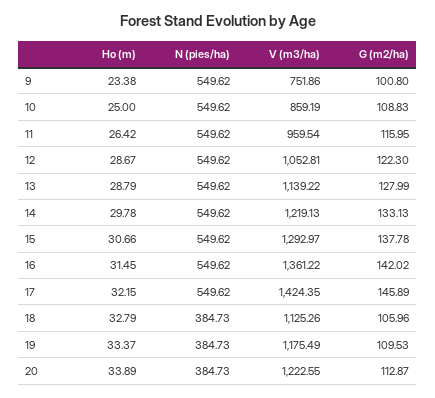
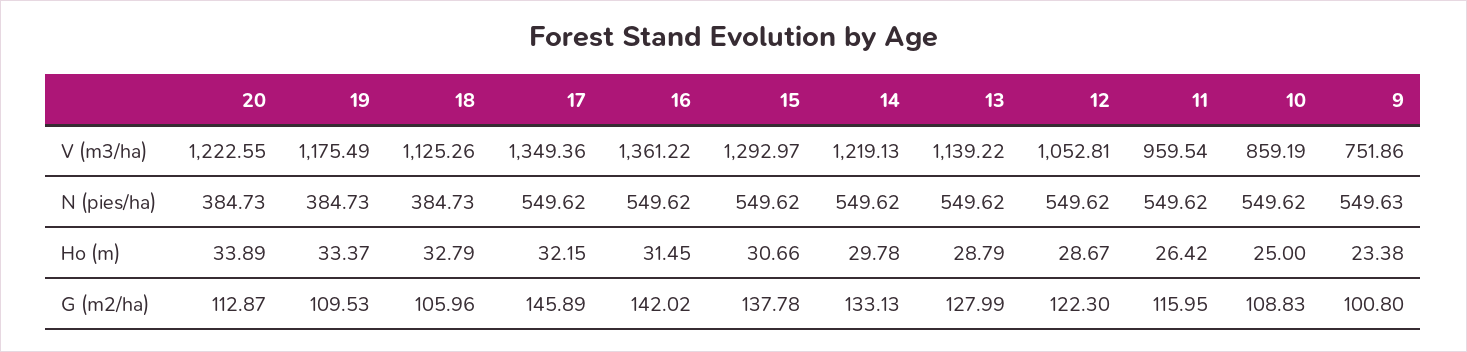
  {
    "Ho (m)": {
      "9": 23.38,
      "10": 25,
      "11": 26.42,
      "12": 28.67,
      "13": 28.79,
      "14": 29.78,
      "15": 30.66,
      "16": 31.45,
      "17": 32.15,
      "18": 32.79,
      "19": 33.37,
      "20": 33.89
    },
    "N (pies/ha)": {
-     "9": 549.62,
+     "9": 549.63,
      "10": 549.62,
      "11": 549.62,
      "12": 549.62,
      "13": 549.62,
      "14": 549.62,
      "15": 549.62,
      "16": 549.62,
      "17": 549.62,
      "18": 384.73,
      "19": 384.73,
      "20": 384.73
    },
    "V (m3/ha)": {
      "9": 751.86,
      "10": 859.19,
      "11": 959.54,
      "12": 1052.81,
      "13": 1139.22,
      "14": 1219.13,
      "15": 1292.97,
      "16": 1361.22,
-     "17": 1424.35,
+     "17": 1349.36,
      "18": 1125.26,
      "19": 1175.49,
      "20": 1222.55
    },
    "G (m2/ha)": {
      "9": 100.8,
      "10": 108.83,
      "11": 115.95,
      "12": 122.3,
      "13": 127.99,
      "14": 133.13,
      "15": 137.78,
      "16": 142.02,
      "17": 145.89,
      "18": 105.96,
      "19": 109.53,
      "20": 112.87
    }
  }

